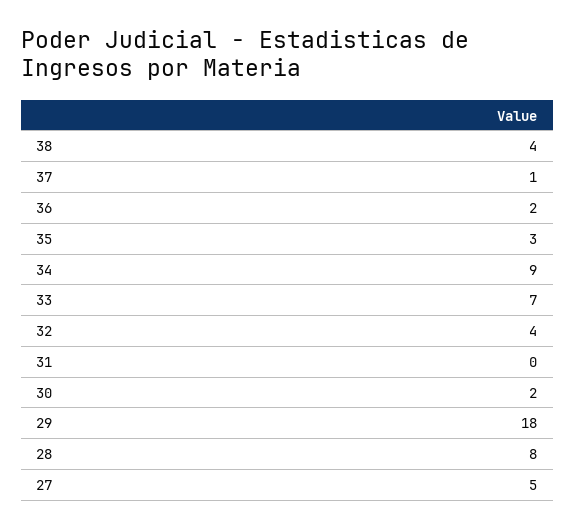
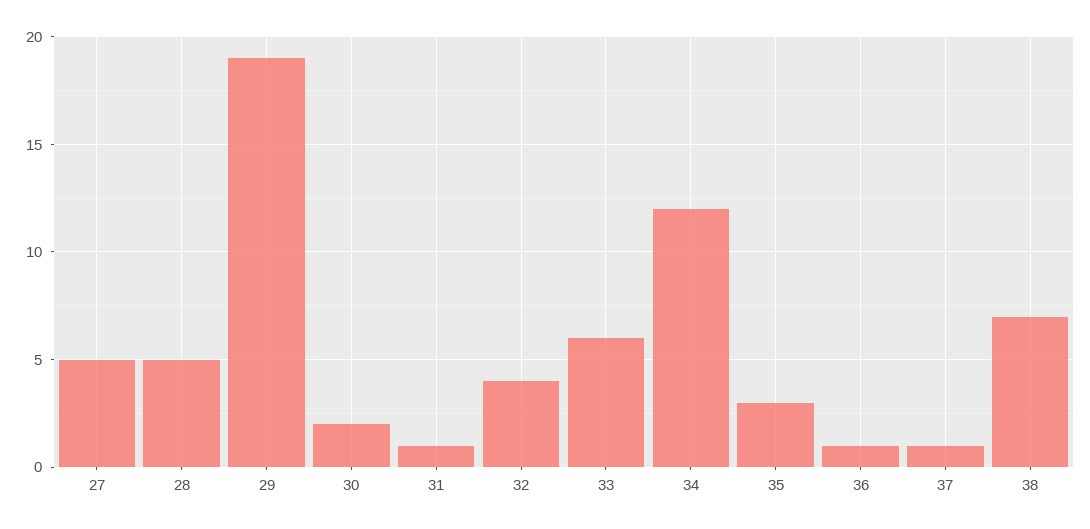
  {
-   "38": 4,
+   "38": 7,
    "37": 1,
-   "36": 2,
+   "36": 1,
    "35": 3,
-   "34": 9,
+   "34": 12,
-   "33": 7,
+   "33": 6,
    "32": 4,
-   "31": 0,
+   "31": 1,
    "30": 2,
-   "29": 18,
+   "29": 19,
-   "28": 8,
+   "28": 5,
    "27": 5
  }

